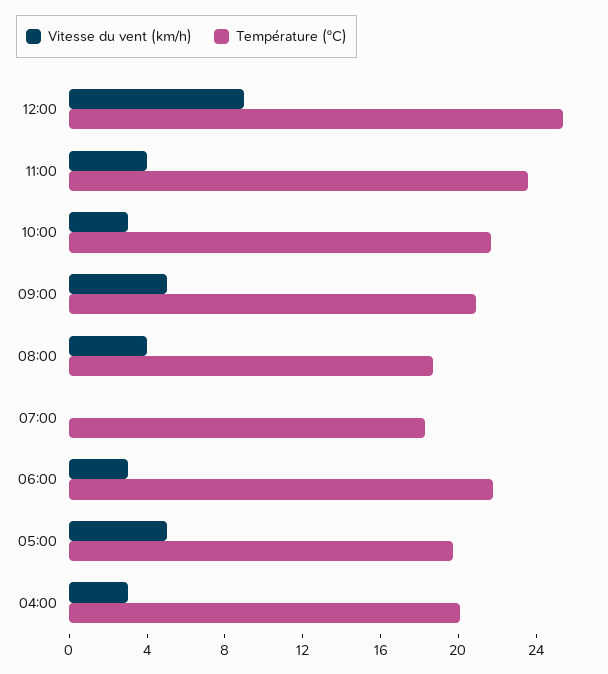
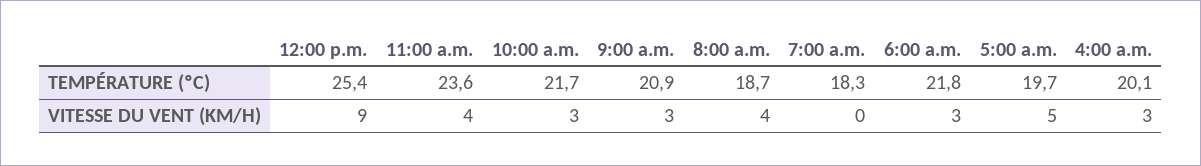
  {
    "Vitesse du vent (km/h)": {
      "12:00": 9,
      "11:00": 4,
      "10:00": 3,
-     "09:00": 5,
+     "09:00": 3,
      "08:00": 4,
      "07:00": 0,
      "06:00": 3,
      "05:00": 5,
      "04:00": 3
    },
    "Température (ºC)": {
      "12:00": 25.4,
      "11:00": 23.6,
      "10:00": 21.7,
      "09:00": 20.9,
      "08:00": 18.7,
      "07:00": 18.3,
      "06:00": 21.8,
      "05:00": 19.7,
      "04:00": 20.1
    }
  }

